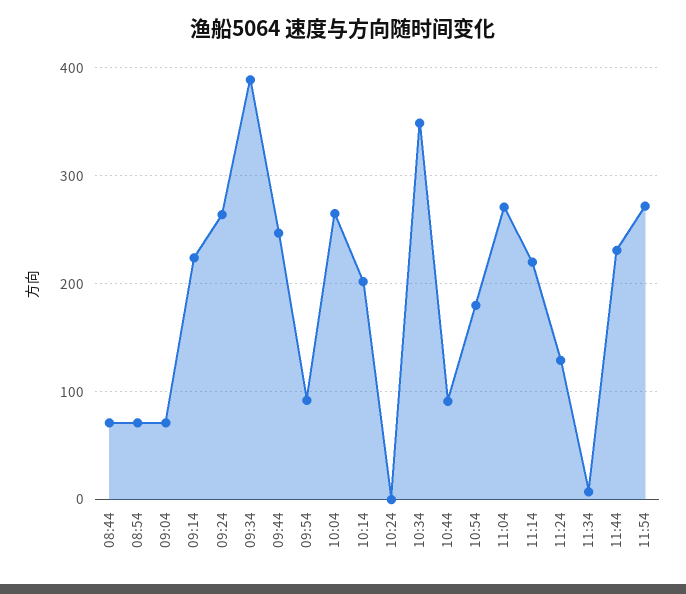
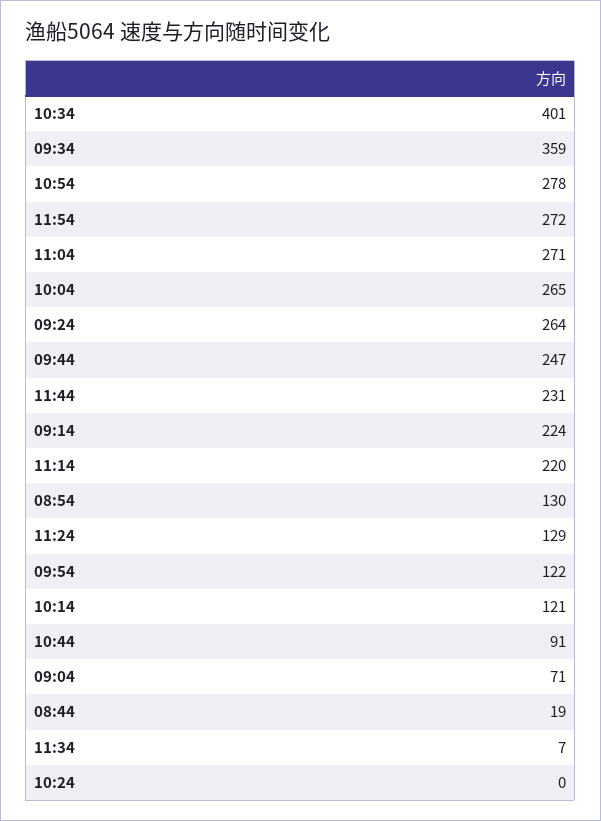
  {
-   "08:44": 70,
+   "08:44": 19,
-   "08:54": 70,
+   "08:54": 130,
    "09:04": 71,
    "09:14": 224,
    "09:24": 264,
-   "09:34": 390,
+   "09:34": 359,
    "09:44": 247,
-   "09:54": 90,
+   "09:54": 122,
    "10:04": 265,
-   "10:14": 200,
+   "10:14": 121,
    "10:24": 0,
-   "10:34": 350,
+   "10:34": 401,
    "10:44": 91,
-   "10:54": 180,
+   "10:54": 278,
    "11:04": 271,
    "11:14": 220,
    "11:24": 129,
    "11:34": 7,
    "11:44": 231,
    "11:54": 272
  }

